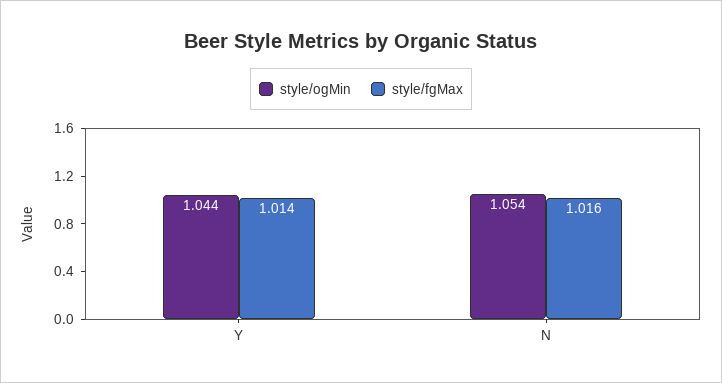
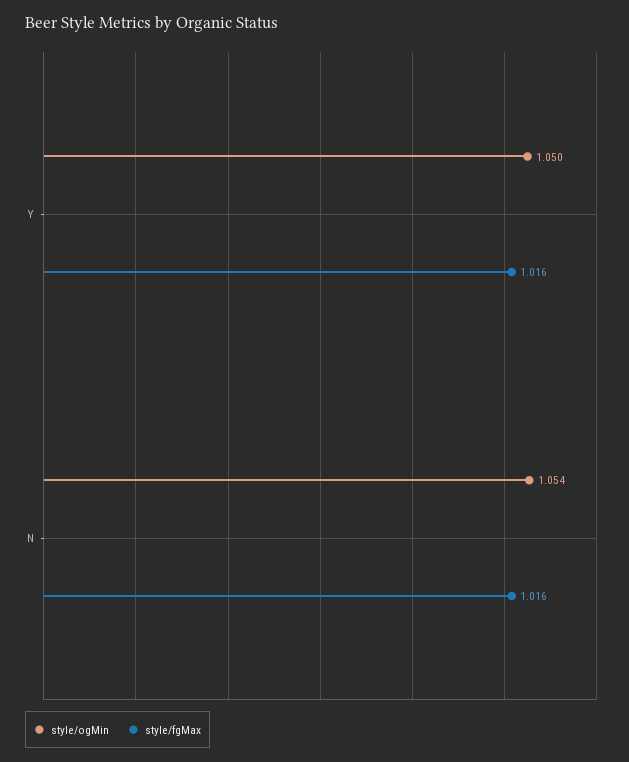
  {
    "style/ogMin": {
-     "Y": 1.044,
+     "Y": 1.05,
      "N": 1.054
    },
    "style/fgMax": {
-     "Y": 1.014,
+     "Y": 1.016,
      "N": 1.016
    }
  }

